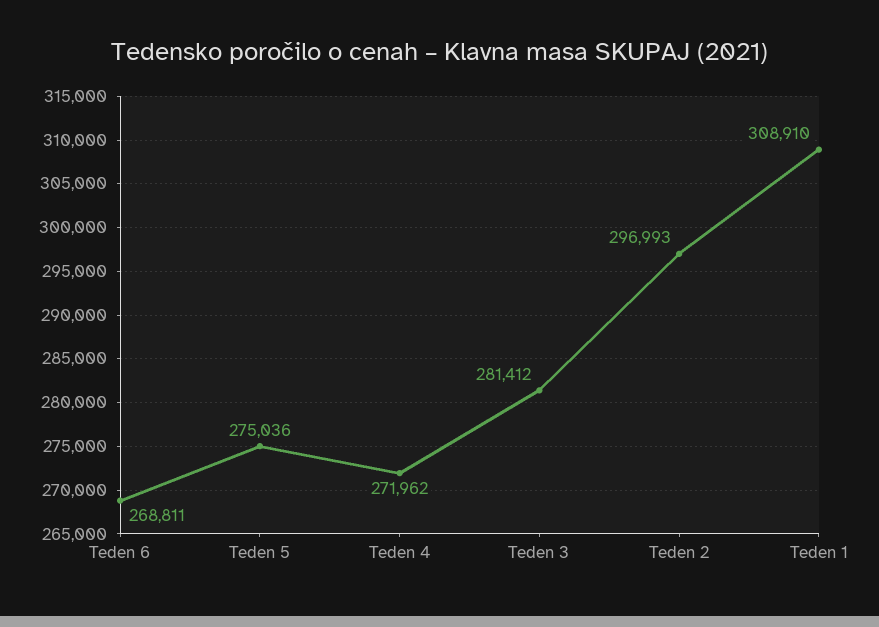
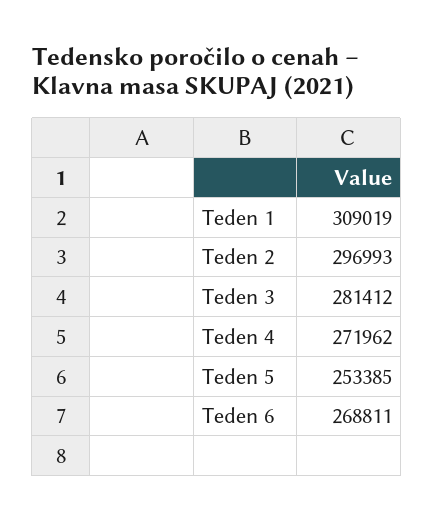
  {
    "Teden 6": 268811,
-   "Teden 5": 275036,
+   "Teden 5": 253385,
    "Teden 4": 271962,
    "Teden 3": 281412,
    "Teden 2": 296993,
-   "Teden 1": 308910
+   "Teden 1": 309019
  }

